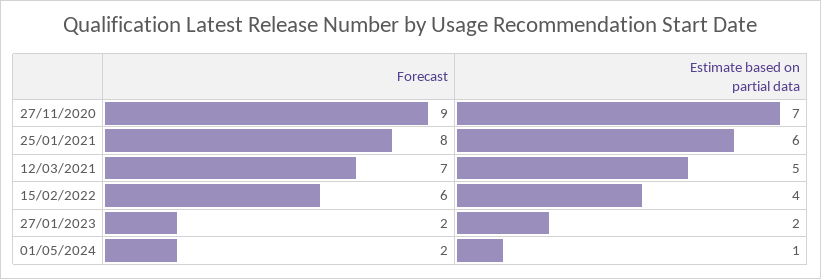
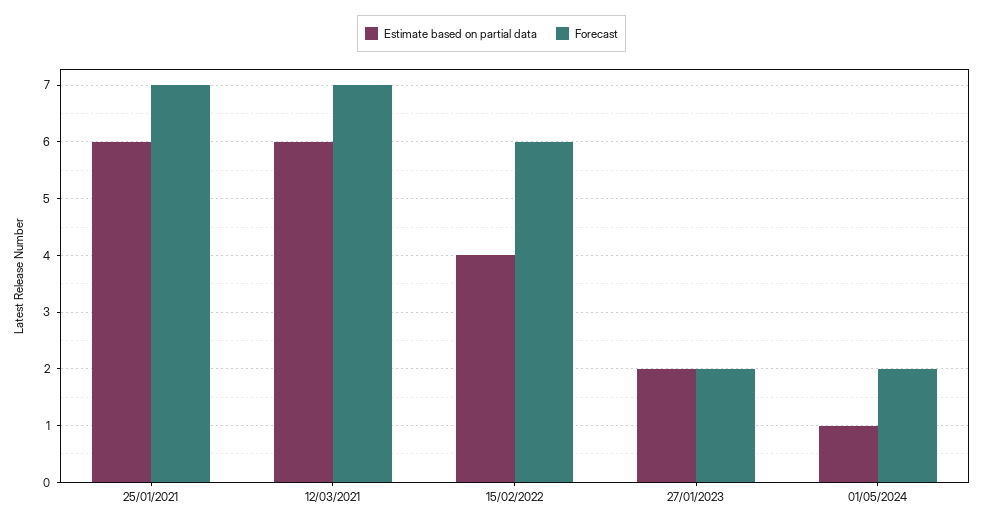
  {
    "Forecast": {
-     "27/11/2020": 9,
-     "25/01/2021": 8,
+     "25/01/2021": 7,
      "12/03/2021": 7,
      "15/02/2022": 6,
      "27/01/2023": 2,
      "01/05/2024": 2
    },
    "Estimate based on partial data": {
-     "27/11/2020": 7,
      "25/01/2021": 6,
-     "12/03/2021": 5,
+     "12/03/2021": 6,
      "15/02/2022": 4,
      "27/01/2023": 2,
      "01/05/2024": 1
    }
  }

